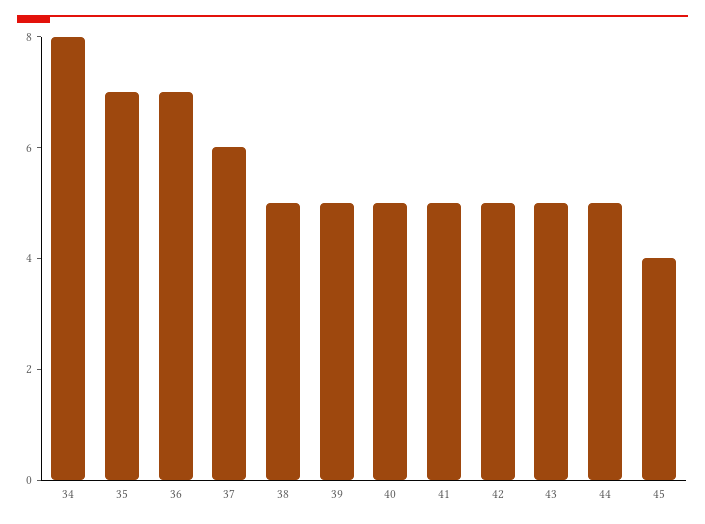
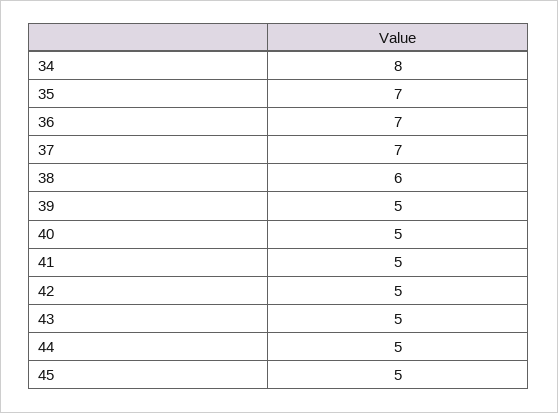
  {
    "34": 8,
    "35": 7,
    "36": 7,
-   "37": 6,
+   "37": 7,
-   "38": 5,
+   "38": 6,
    "39": 5,
    "40": 5,
    "41": 5,
    "42": 5,
    "43": 5,
    "44": 5,
-   "45": 4
+   "45": 5
  }

